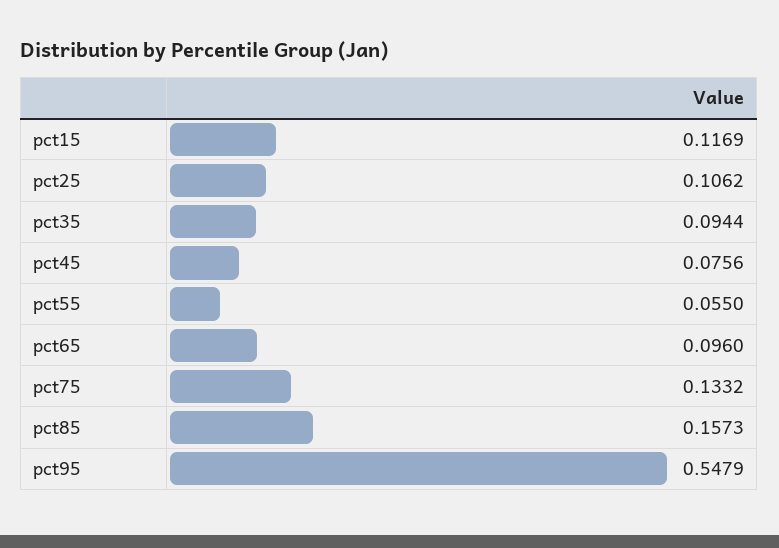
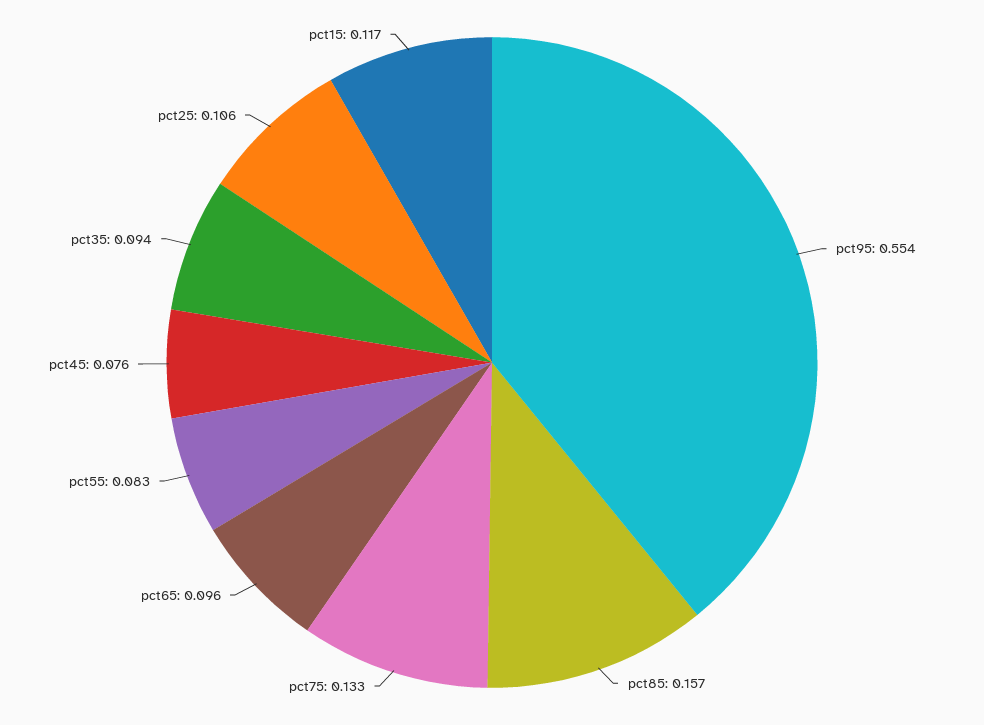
  {
    "pct15": 0.1169,
    "pct25": 0.1062,
    "pct35": 0.0944,
    "pct45": 0.0756,
-   "pct55": 0.055,
+   "pct55": 0.083,
    "pct65": 0.096,
    "pct75": 0.1332,
    "pct85": 0.1573,
-   "pct95": 0.5479
+   "pct95": 0.554
  }

